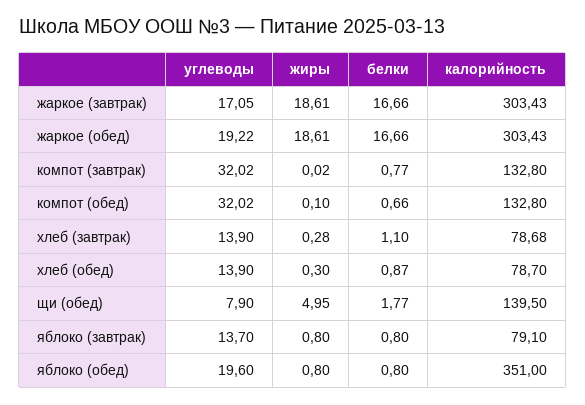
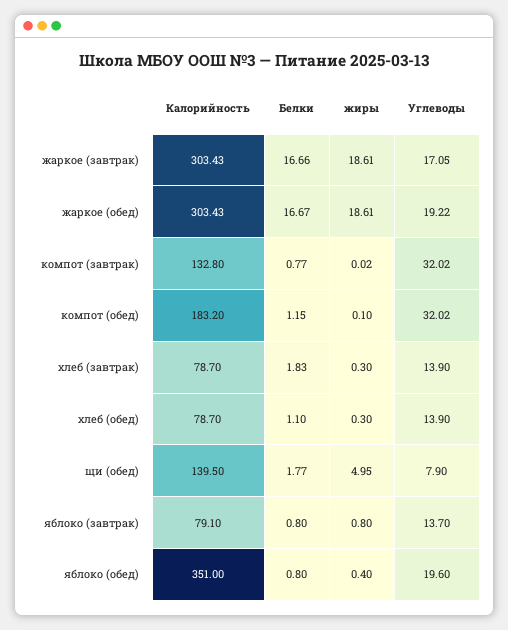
  {
    "углеводы": {
      "жаркое (завтрак)": 17.05,
      "жаркое (обед)": 19.22,
      "компот (завтрак)": 32.02,
      "компот (обед)": 32.02,
      "хлеб (завтрак)": 13.9,
      "хлеб (обед)": 13.9,
      "щи (обед)": 7.9,
      "яблоко (завтрак)": 13.7,
      "яблоко (обед)": 19.6
    },
    "жиры": {
      "жаркое (завтрак)": 18.61,
      "жаркое (обед)": 18.61,
      "компот (завтрак)": 0.02,
      "компот (обед)": 0.1,
-     "хлеб (завтрак)": 0.28,
+     "хлеб (завтрак)": 0.3,
      "хлеб (обед)": 0.3,
      "щи (обед)": 4.95,
      "яблоко (завтрак)": 0.8,
-     "яблоко (обед)": 0.8
+     "яблоко (обед)": 0.4
    },
    "белки": {
      "жаркое (завтрак)": 16.66,
-     "жаркое (обед)": 16.66,
+     "жаркое (обед)": 16.67,
      "компот (завтрак)": 0.77,
-     "компот (обед)": 0.66,
+     "компот (обед)": 1.15,
-     "хлеб (завтрак)": 1.1,
+     "хлеб (завтрак)": 1.83,
-     "хлеб (обед)": 0.87,
+     "хлеб (обед)": 1.1,
      "щи (обед)": 1.77,
      "яблоко (завтрак)": 0.8,
      "яблоко (обед)": 0.8
    },
    "калорийность": {
      "жаркое (завтрак)": 303.43,
      "жаркое (обед)": 303.43,
      "компот (завтрак)": 132.8,
-     "компот (обед)": 132.8,
+     "компот (обед)": 183.2,
-     "хлеб (завтрак)": 78.68,
+     "хлеб (завтрак)": 78.7,
      "хлеб (обед)": 78.7,
      "щи (обед)": 139.5,
      "яблоко (завтрак)": 79.1,
      "яблоко (обед)": 351
    }
  }

